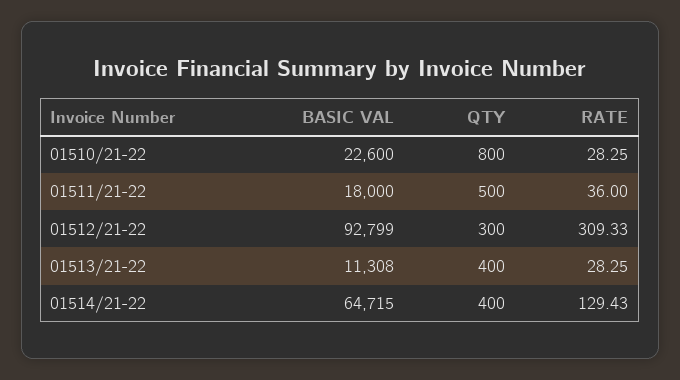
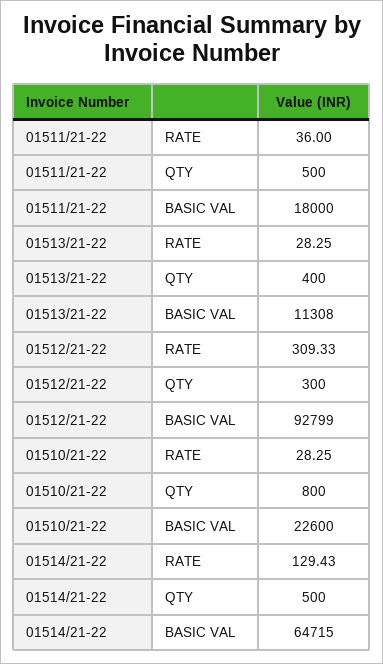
  {
    "BASIC VAL": {
      "01510/21-22": 22600,
      "01511/21-22": 18000,
      "01512/21-22": 92799,
      "01513/21-22": 11308,
      "01514/21-22": 64715
    },
    "QTY": {
      "01510/21-22": 800,
      "01511/21-22": 500,
      "01512/21-22": 300,
      "01513/21-22": 400,
-     "01514/21-22": 400
+     "01514/21-22": 500
    },
    "RATE": {
      "01510/21-22": 28.25,
      "01511/21-22": 36,
      "01512/21-22": 309.33,
      "01513/21-22": 28.25,
      "01514/21-22": 129.43
    }
  }

